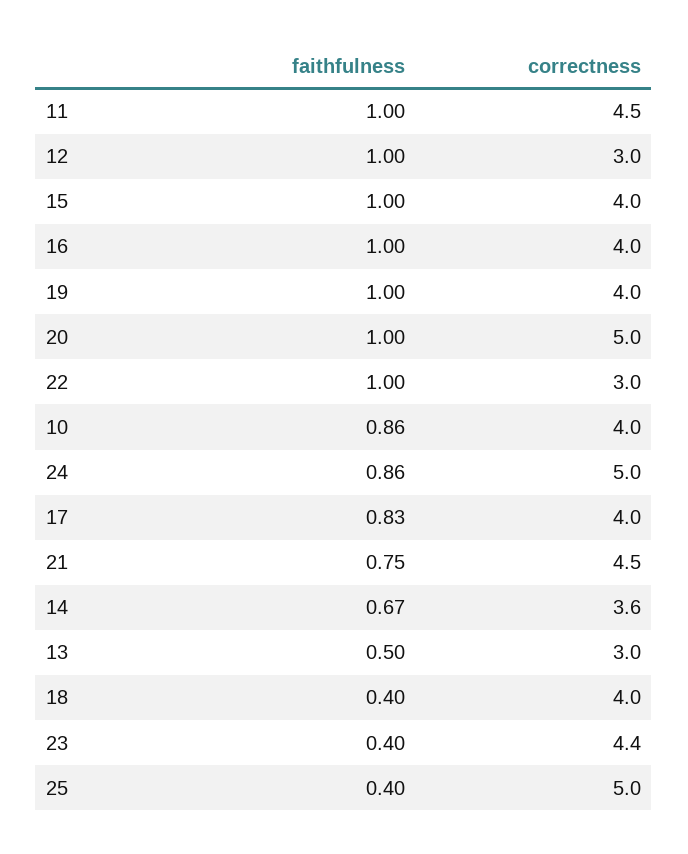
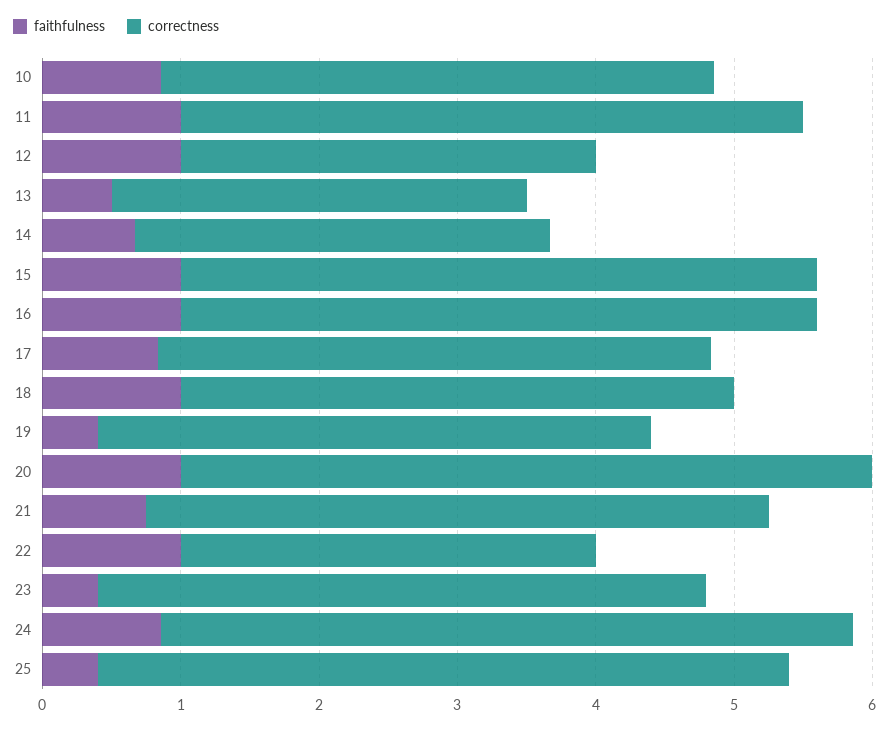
  {
    "faithfulness": {
      "11": 1,
      "12": 1,
      "15": 1,
      "16": 1,
-     "19": 1,
+     "19": 0.4,
      "20": 1,
      "22": 1,
      "10": 0.86,
      "24": 0.86,
      "17": 0.83,
      "21": 0.75,
      "14": 0.67,
      "13": 0.5,
-     "18": 0.4,
+     "18": 1,
      "23": 0.4,
      "25": 0.4
    },
    "correctness": {
      "11": 4.5,
      "12": 3,
-     "15": 4,
+     "15": 4.6,
-     "16": 4,
+     "16": 4.6,
      "19": 4,
      "20": 5,
      "22": 3,
      "10": 4,
      "24": 5,
      "17": 4,
      "21": 4.5,
-     "14": 3.6,
+     "14": 3,
      "13": 3,
      "18": 4,
      "23": 4.4,
      "25": 5
    }
  }

